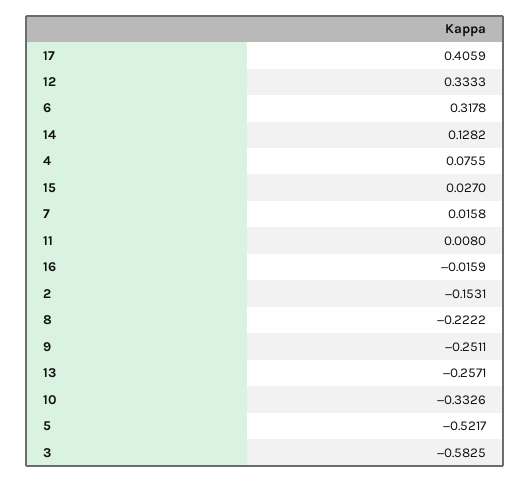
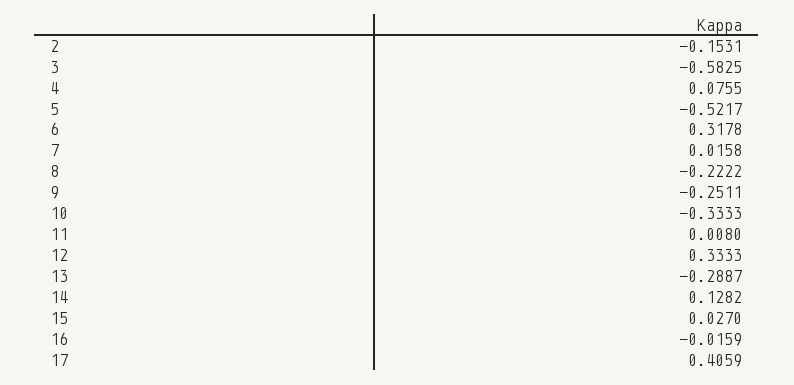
  {
    "17": 0.4059,
    "12": 0.3333,
    "6": 0.3178,
    "14": 0.1282,
    "4": 0.0755,
    "15": 0.027,
    "7": 0.0158,
    "11": 0.008,
    "16": -0.0159,
    "2": -0.1531,
    "8": -0.2222,
    "9": -0.2511,
-   "13": -0.2571,
+   "13": -0.2887,
-   "10": -0.3326,
+   "10": -0.3333,
    "5": -0.5217,
    "3": -0.5825
  }

